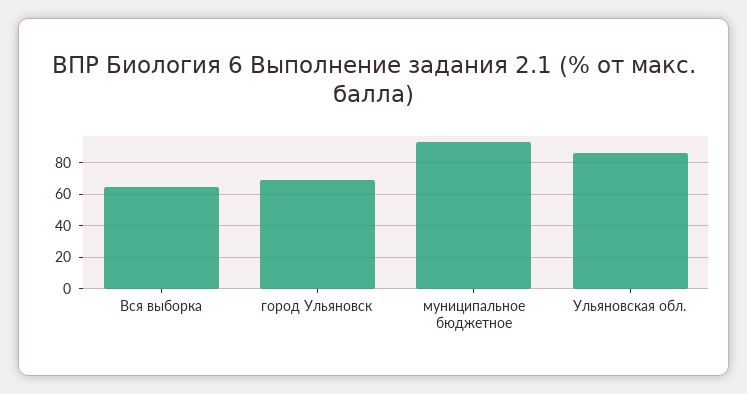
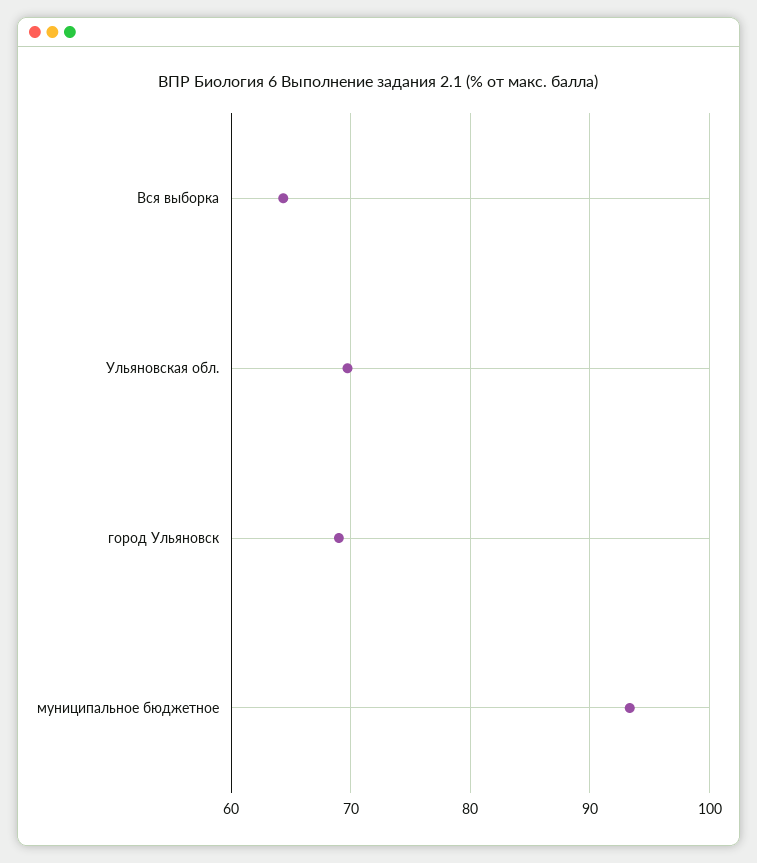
  {
    "Вся выборка": 64,
    "город Ульяновск": 69,
    "муниципальное бюджетное": 93,
-   "Ульяновская обл.": 85
+   "Ульяновская обл.": 70
  }

